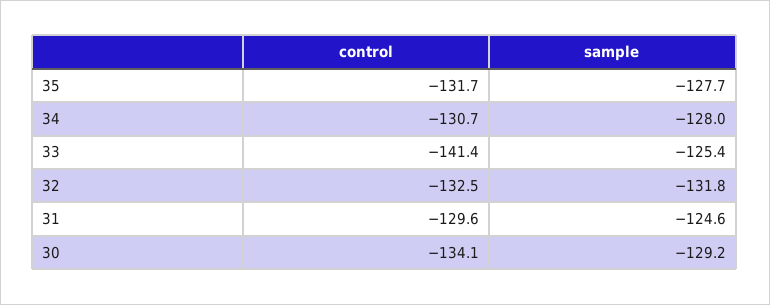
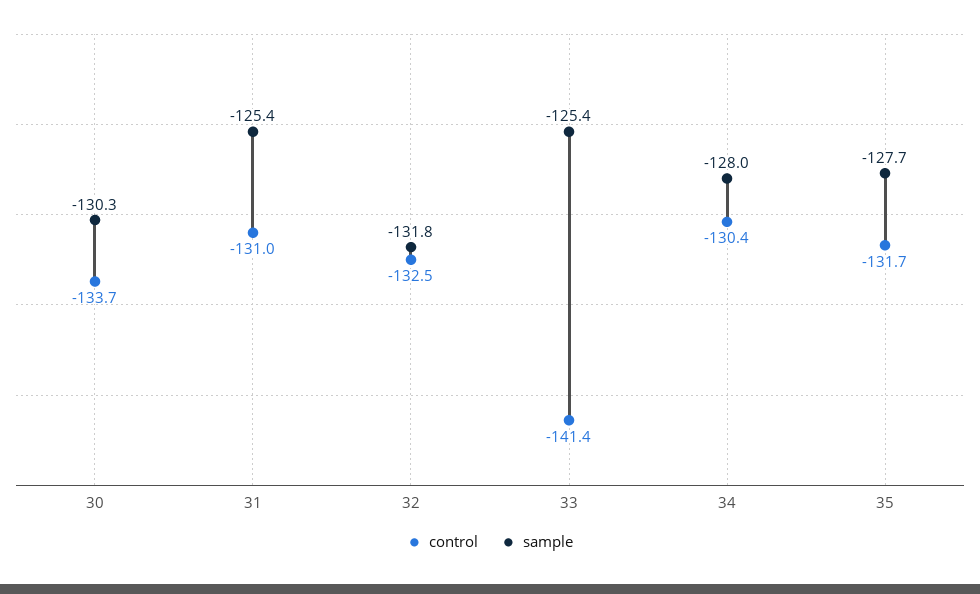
  {
    "control": {
      "35": -131.7,
-     "34": -130.7,
+     "34": -130.4,
      "33": -141.4,
      "32": -132.5,
-     "31": -129.6,
+     "31": -131,
-     "30": -134.1
+     "30": -133.7
    },
    "sample": {
      "35": -127.7,
      "34": -128,
      "33": -125.4,
      "32": -131.8,
-     "31": -124.6,
+     "31": -125.4,
-     "30": -129.2
+     "30": -130.3
    }
  }

